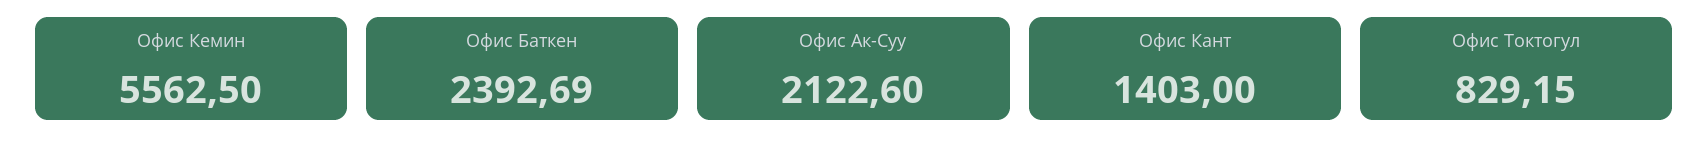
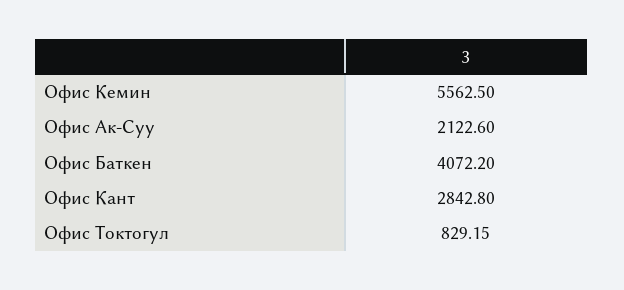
  {
    "Офис Кемин": 5562.5,
-   "Офис Баткен": 2392.69,
+   "Офис Баткен": 4072.2,
    "Офис Ак-Суу": 2122.6,
-   "Офис Кант": 1403,
+   "Офис Кант": 2842.8,
    "Офис Токтогул": 829.15
  }

